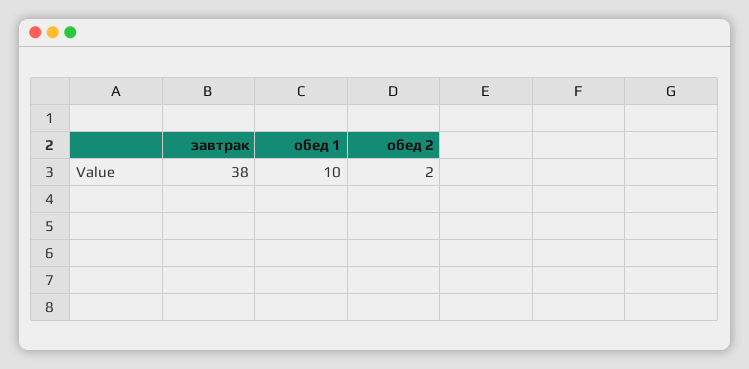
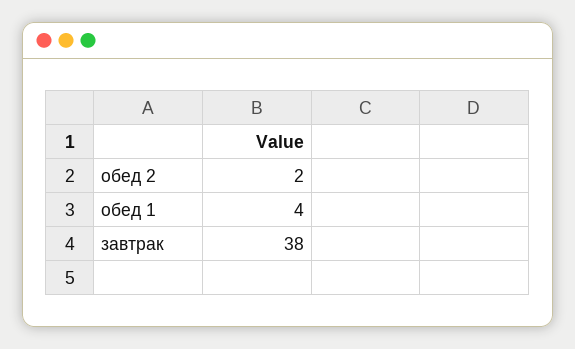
  {
    "завтрак": 38,
-   "обед 1": 10,
+   "обед 1": 4,
    "обед 2": 2
  }

